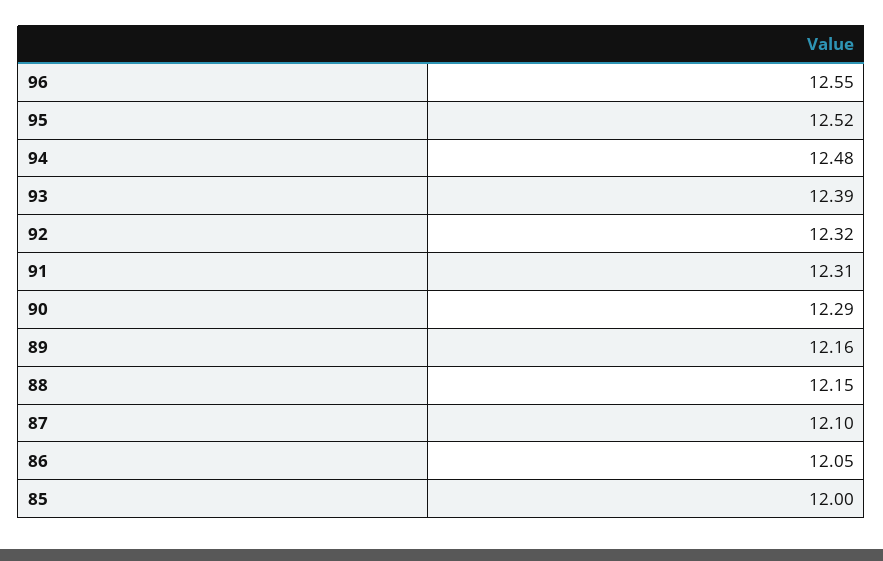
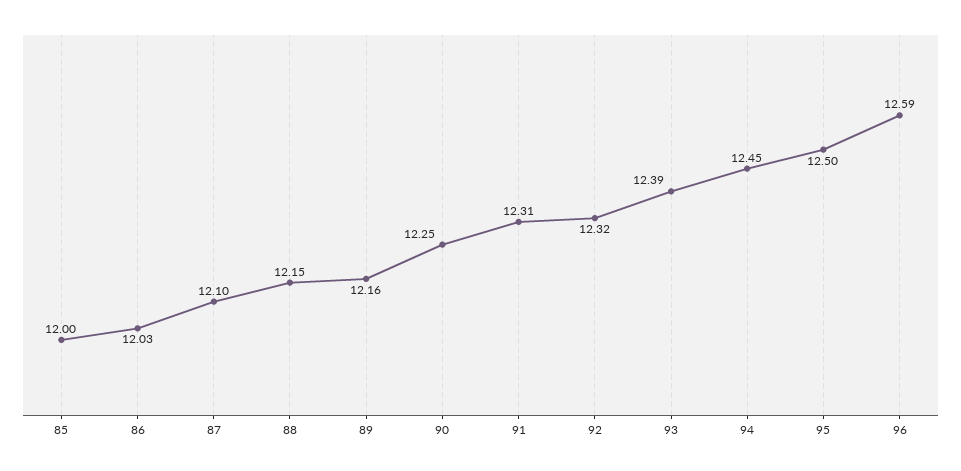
  {
-   "96": 12.55,
+   "96": 12.59,
-   "95": 12.52,
+   "95": 12.5,
-   "94": 12.48,
+   "94": 12.45,
    "93": 12.39,
    "92": 12.32,
    "91": 12.31,
-   "90": 12.29,
+   "90": 12.25,
    "89": 12.16,
    "88": 12.15,
    "87": 12.1,
-   "86": 12.05,
+   "86": 12.03,
    "85": 12
  }

